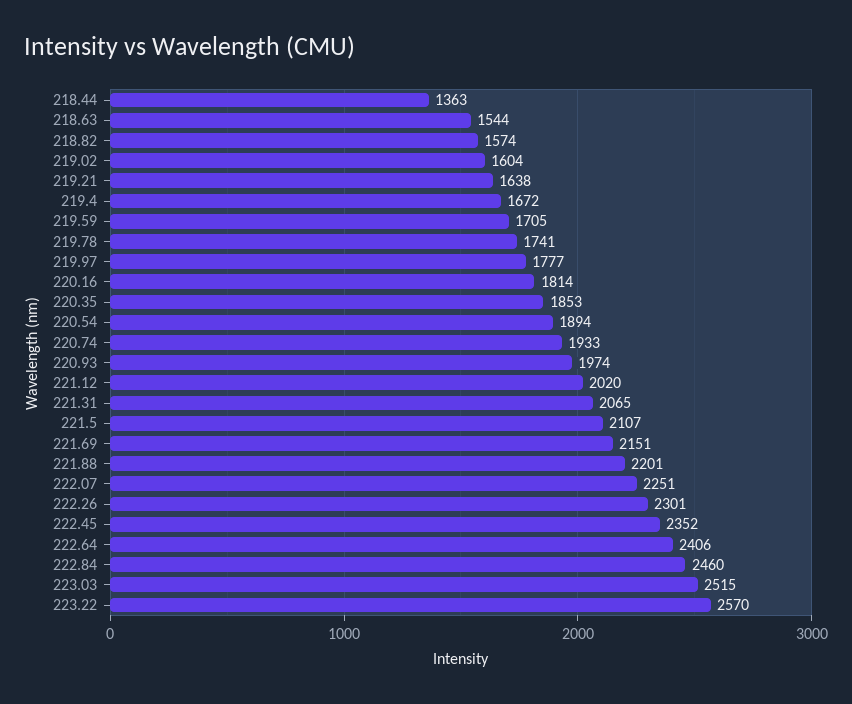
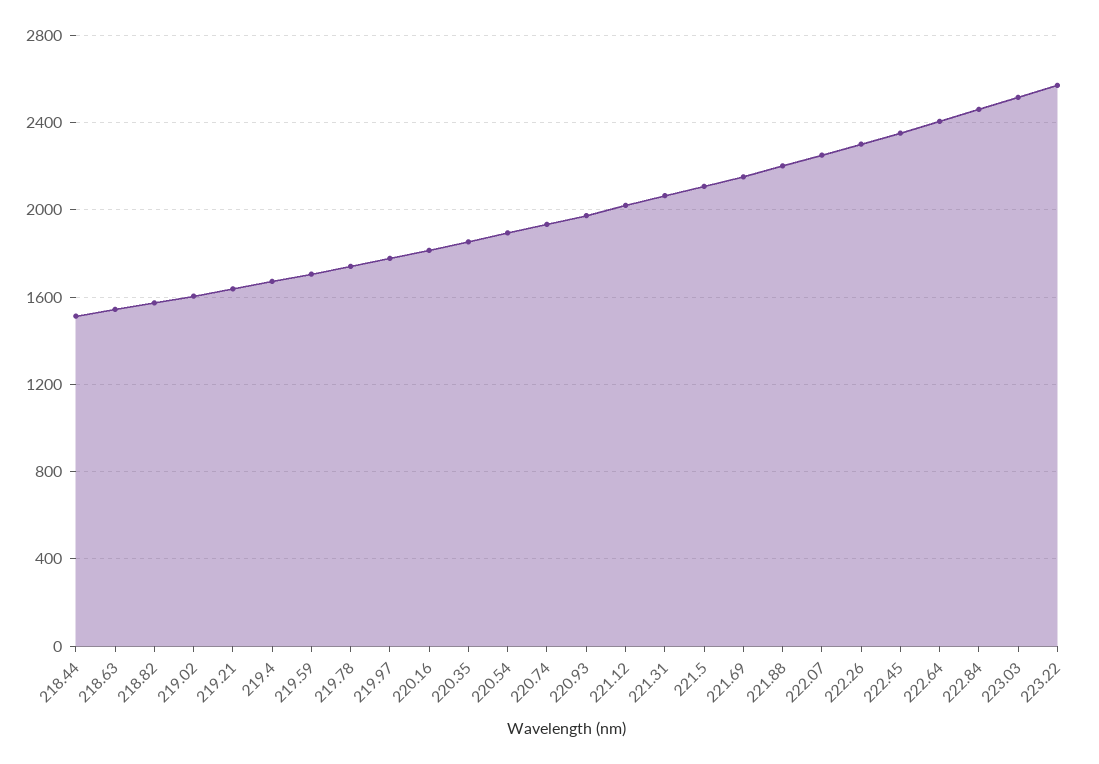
  {
-   "218.44": 1363,
+   "218.44": 1500,
    "218.63": 1544,
    "218.82": 1574,
    "219.02": 1604,
    "219.21": 1638,
    "219.4": 1672,
    "219.59": 1705,
    "219.78": 1741,
    "219.97": 1777,
    "220.16": 1814,
    "220.35": 1853,
    "220.54": 1894,
    "220.74": 1933,
    "220.93": 1974,
    "221.12": 2020,
    "221.31": 2065,
    "221.5": 2107,
    "221.69": 2151,
    "221.88": 2201,
    "222.07": 2251,
    "222.26": 2301,
    "222.45": 2352,
    "222.64": 2406,
    "222.84": 2460,
    "223.03": 2515,
    "223.22": 2570
  }

